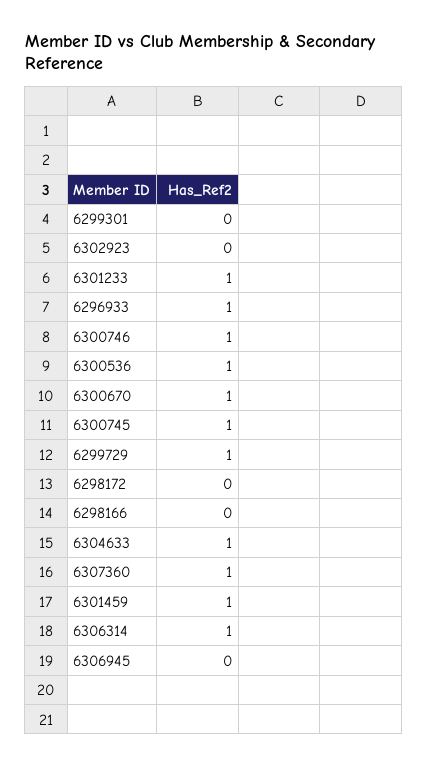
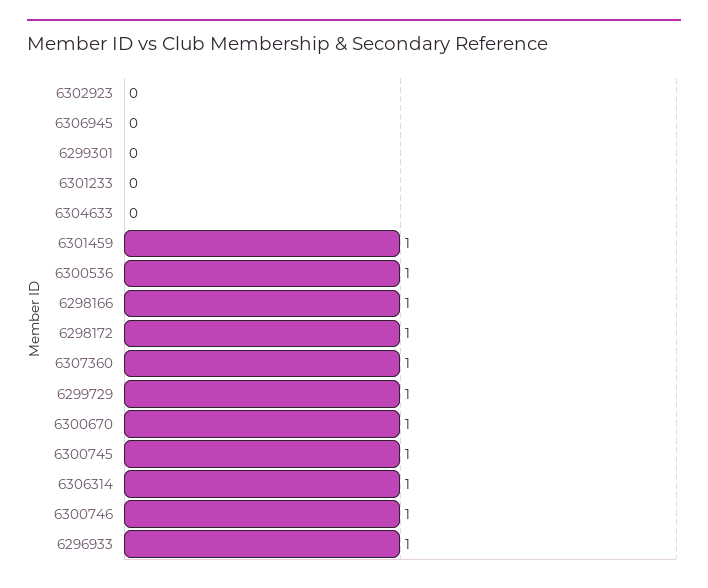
  {
    "6299301": 0,
    "6302923": 0,
-   "6301233": 1,
+   "6301233": 0,
    "6296933": 1,
    "6300746": 1,
    "6300536": 1,
    "6300670": 1,
    "6300745": 1,
    "6299729": 1,
-   "6298172": 0,
+   "6298172": 1,
-   "6298166": 0,
+   "6298166": 1,
-   "6304633": 1,
+   "6304633": 0,
    "6307360": 1,
    "6301459": 1,
    "6306314": 1,
    "6306945": 0
  }

